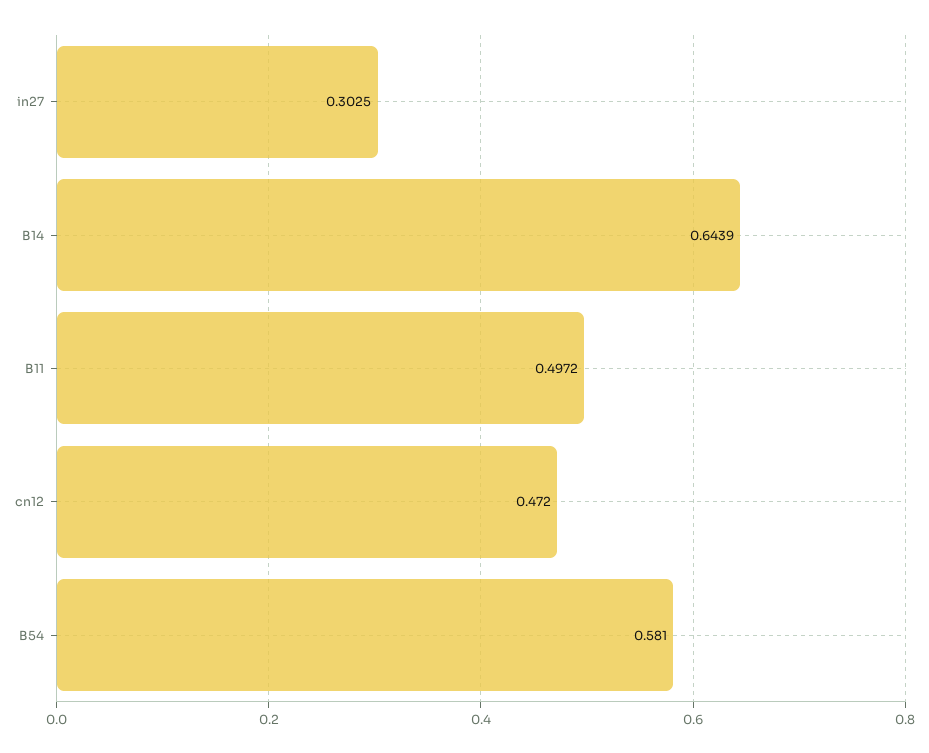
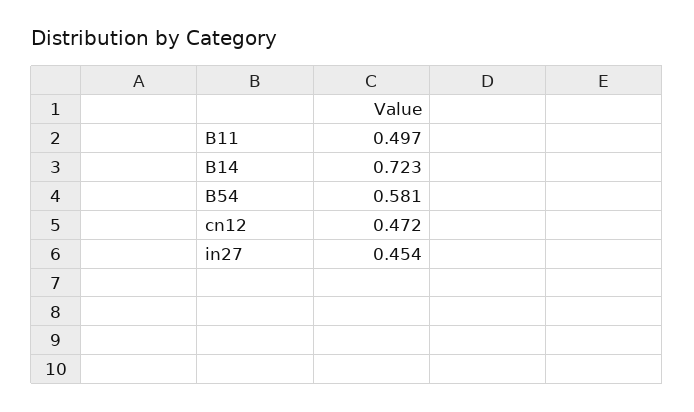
  {
-   "in27": 0.3025,
+   "in27": 0.454,
-   "B14": 0.6439,
+   "B14": 0.723,
    "B11": 0.4972,
    "cn12": 0.472,
    "B54": 0.581
  }

